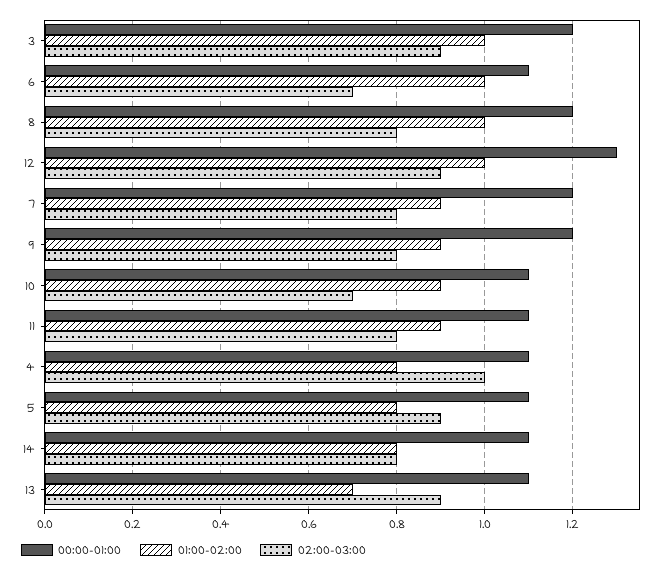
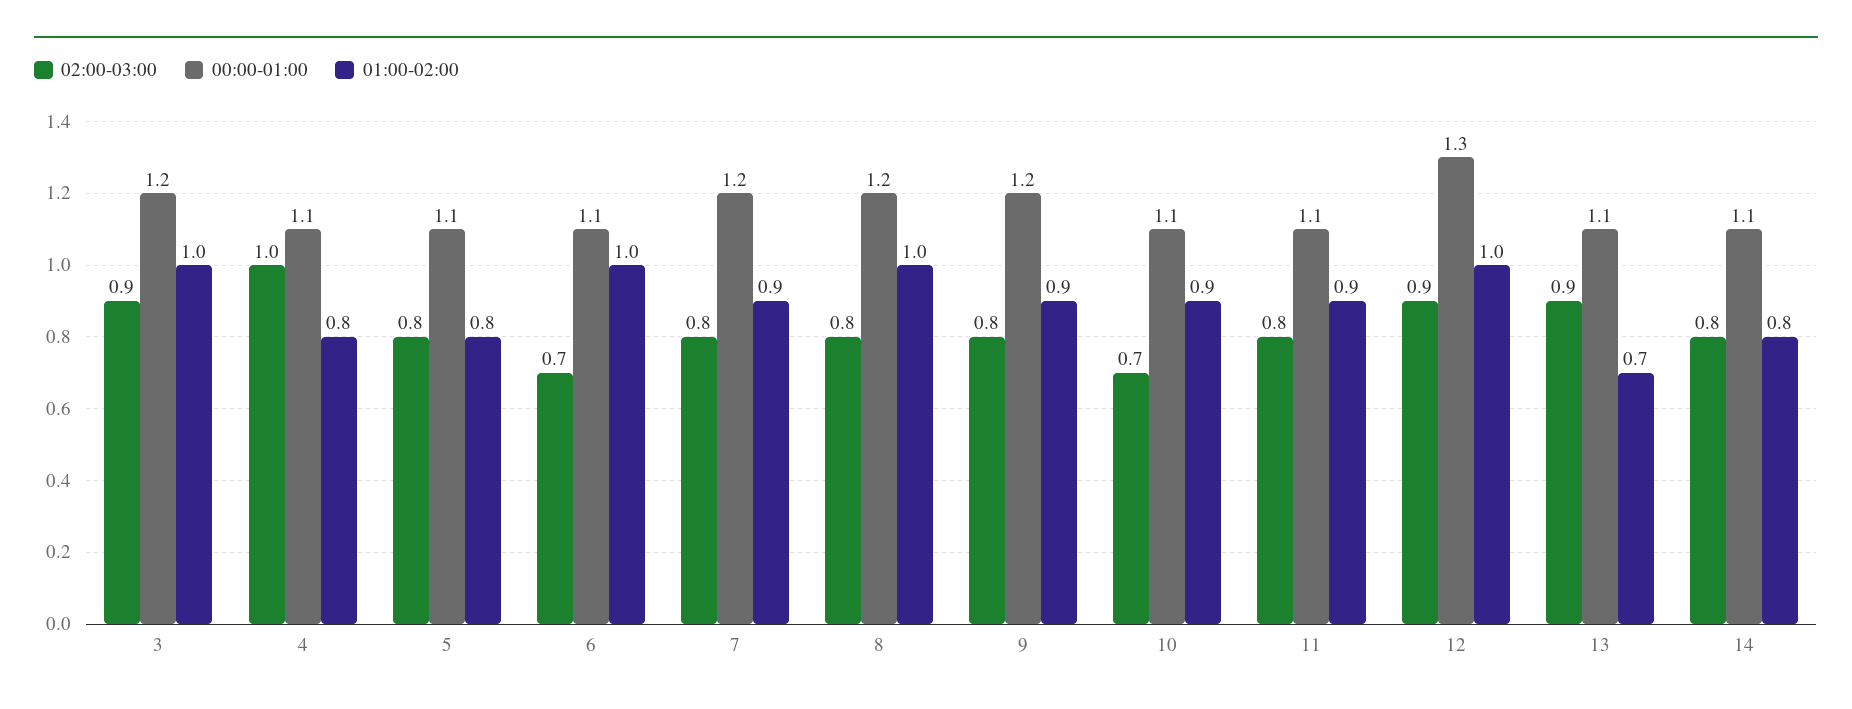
  {
    "00:00-01:00": {
      "3": 1.2,
      "6": 1.1,
      "8": 1.2,
      "12": 1.3,
      "7": 1.2,
      "9": 1.2,
      "10": 1.1,
      "11": 1.1,
      "4": 1.1,
      "5": 1.1,
      "14": 1.1,
      "13": 1.1
    },
    "01:00-02:00": {
      "3": 1,
      "6": 1,
      "8": 1,
      "12": 1,
      "7": 0.9,
      "9": 0.9,
      "10": 0.9,
      "11": 0.9,
      "4": 0.8,
      "5": 0.8,
      "14": 0.8,
      "13": 0.7
    },
    "02:00-03:00": {
      "3": 0.9,
      "6": 0.7,
      "8": 0.8,
      "12": 0.9,
      "7": 0.8,
      "9": 0.8,
      "10": 0.7,
      "11": 0.8,
      "4": 1,
-     "5": 0.9,
+     "5": 0.8,
      "14": 0.8,
      "13": 0.9
    }
  }

